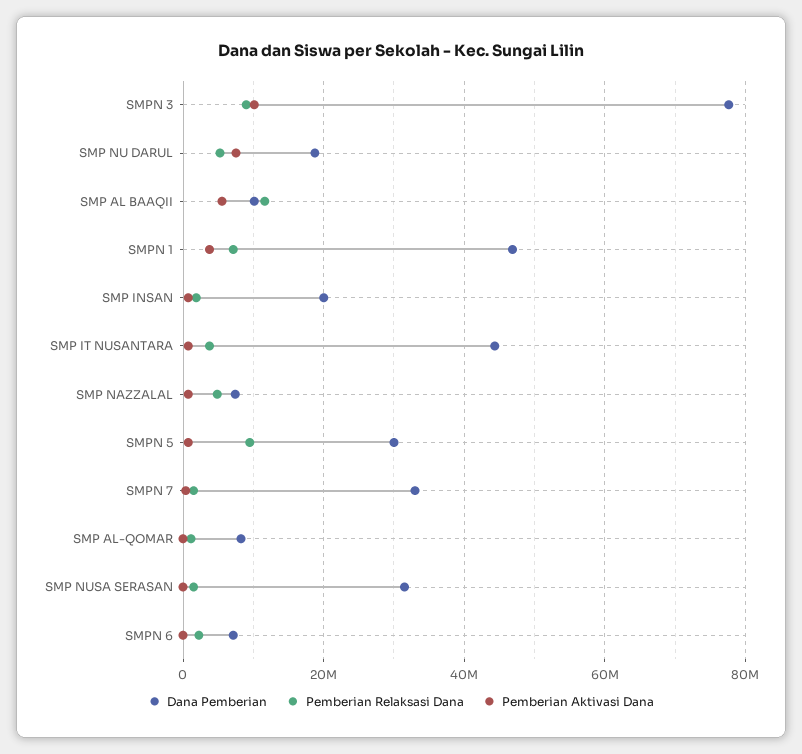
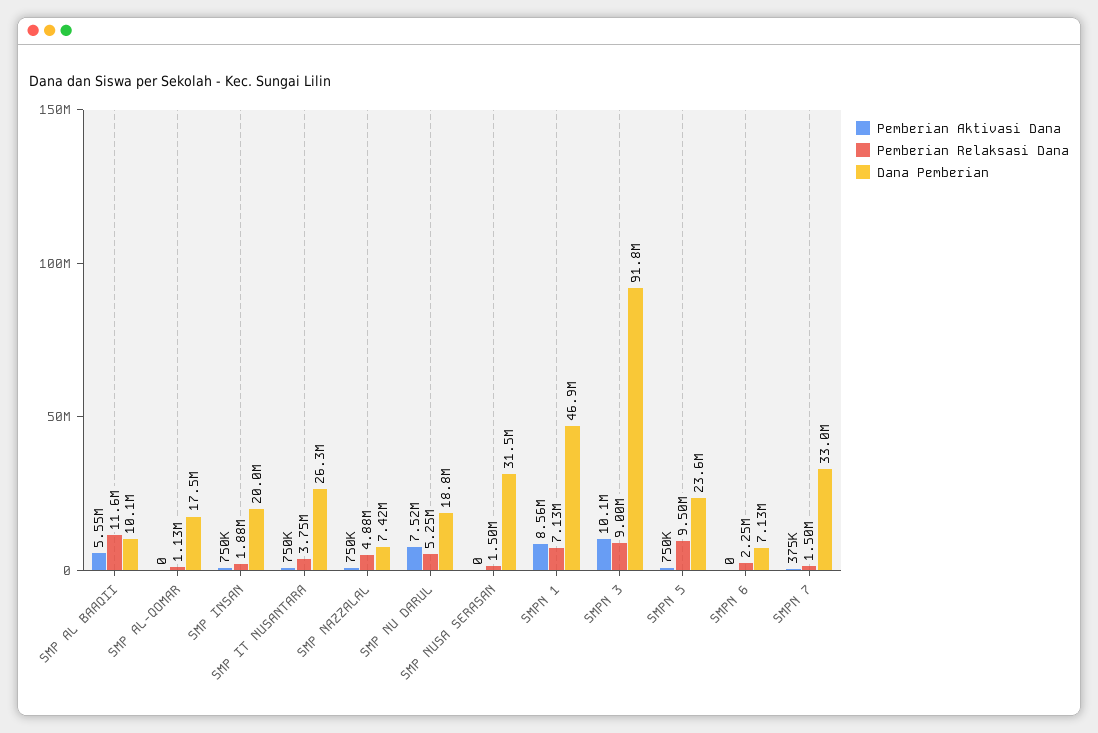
  {
    "Dana Pemberian": {
-     "SMPN 3": 78000000,
+     "SMPN 3": 91800000,
      "SMP NU DARUL": 18800000,
      "SMP AL BAAQII": 10100000,
      "SMPN 1": 46900000,
      "SMP INSAN": 20000000,
-     "SMP IT NUSANTARA": 44000000,
+     "SMP IT NUSANTARA": 26300000,
      "SMP NAZZALAL": 7420000,
-     "SMPN 5": 30000000,
+     "SMPN 5": 23600000,
      "SMPN 7": 33000000,
-     "SMP AL-QOMAR": 8000000,
+     "SMP AL-QOMAR": 17500000,
      "SMP NUSA SERASAN": 31500000,
      "SMPN 6": 7130000
    },
    "Pemberian Relaksasi Dana": {
      "SMPN 3": 9000000,
      "SMP NU DARUL": 5250000,
      "SMP AL BAAQII": 11600000,
      "SMPN 1": 7130000,
      "SMP INSAN": 1880000,
      "SMP IT NUSANTARA": 3750000,
      "SMP NAZZALAL": 4880000,
      "SMPN 5": 9500000,
      "SMPN 7": 1500000,
      "SMP AL-QOMAR": 1130000,
      "SMP NUSA SERASAN": 1500000,
      "SMPN 6": 2250000
    },
    "Pemberian Aktivasi Dana": {
      "SMPN 3": 10100000,
      "SMP NU DARUL": 7520000,
      "SMP AL BAAQII": 5550000,
-     "SMPN 1": 4000000,
+     "SMPN 1": 8560000,
      "SMP INSAN": 750000,
      "SMP IT NUSANTARA": 750000,
      "SMP NAZZALAL": 750000,
      "SMPN 5": 750000,
      "SMPN 7": 375000,
      "SMP AL-QOMAR": 0,
      "SMP NUSA SERASAN": 0,
      "SMPN 6": 0
    }
  }

